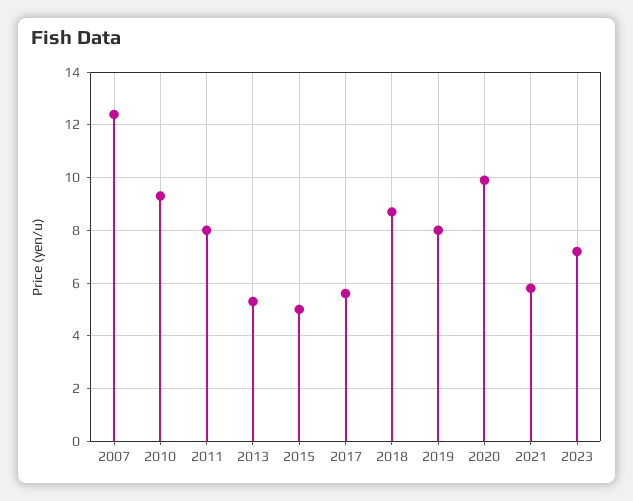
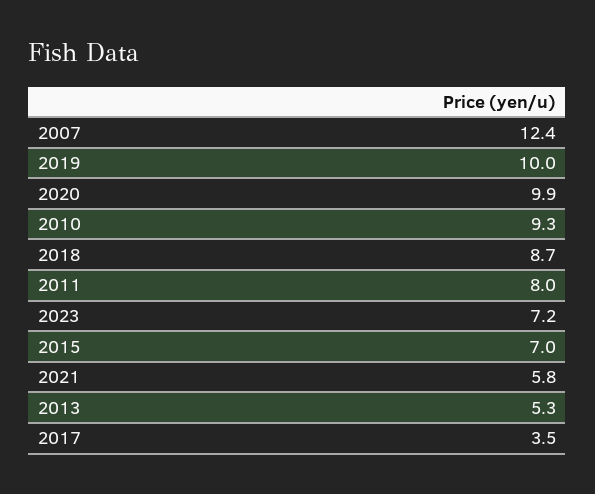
  {
    "2007": 12.4,
    "2010": 9.3,
    "2011": 8,
    "2013": 5.3,
-   "2015": 5,
+   "2015": 7,
-   "2017": 5.5,
+   "2017": 3.5,
    "2018": 8.7,
-   "2019": 8,
+   "2019": 10,
    "2020": 9.9,
    "2021": 5.8,
    "2023": 7.2
  }

